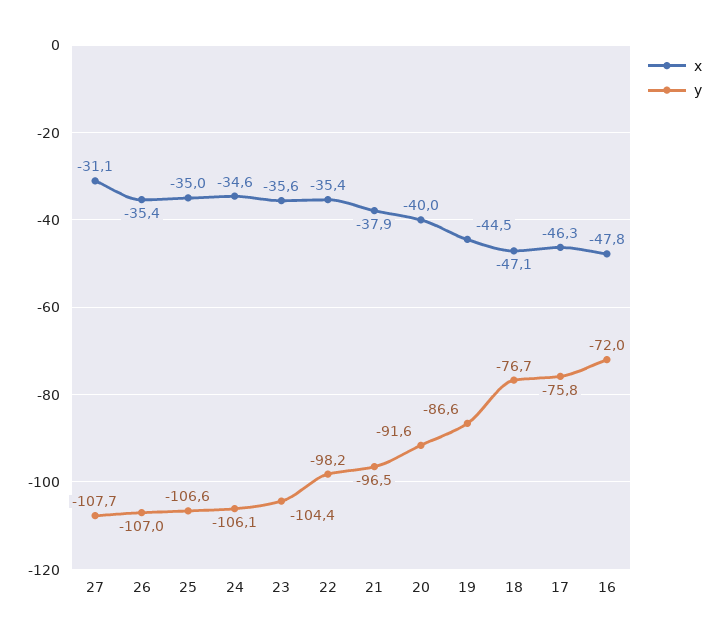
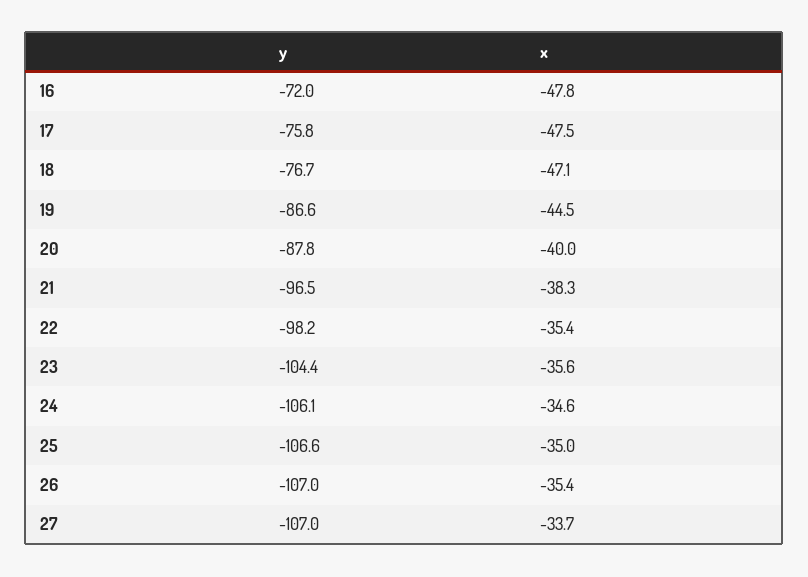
  {
    "x": {
-     "27": -31.1,
+     "27": -33.7,
      "26": -35.4,
      "25": -35,
      "24": -34.6,
      "23": -35.6,
      "22": -35.4,
-     "21": -37.9,
+     "21": -38.3,
      "20": -40,
      "19": -44.5,
      "18": -47.1,
-     "17": -46.3,
+     "17": -47.5,
      "16": -47.8
    },
    "y": {
-     "27": -107.7,
+     "27": -107,
      "26": -107,
      "25": -106.6,
      "24": -106.1,
      "23": -104.4,
      "22": -98.2,
      "21": -96.5,
-     "20": -91.6,
+     "20": -87.8,
      "19": -86.6,
      "18": -76.7,
      "17": -75.8,
      "16": -72
    }
  }

